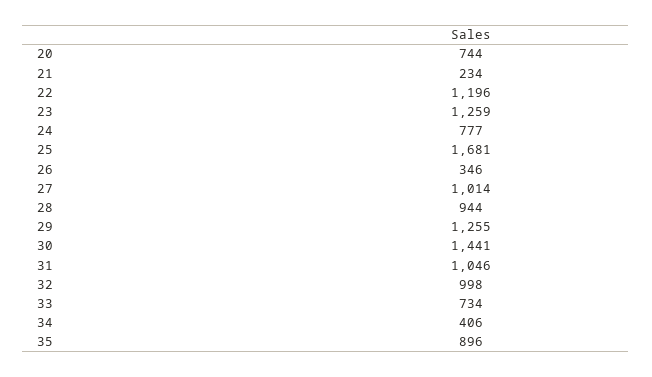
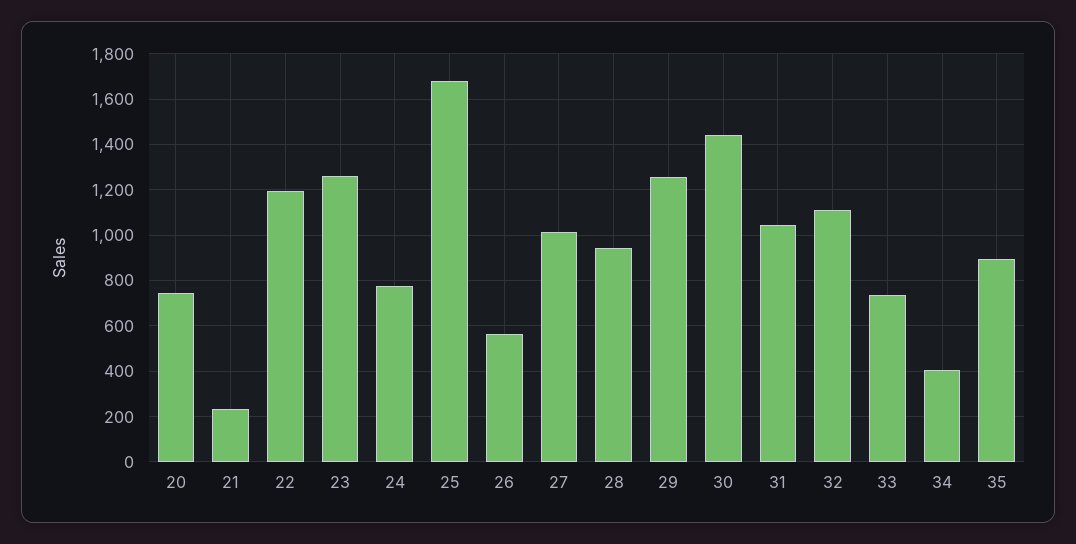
  {
    "20": 744,
    "21": 234,
    "22": 1196,
    "23": 1259,
    "24": 777,
    "25": 1681,
-   "26": 346,
+   "26": 550,
    "27": 1014,
    "28": 944,
    "29": 1255,
    "30": 1441,
    "31": 1046,
-   "32": 998,
+   "32": 1100,
    "33": 734,
    "34": 406,
    "35": 896
  }

